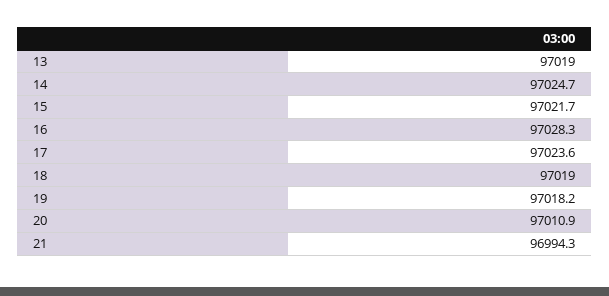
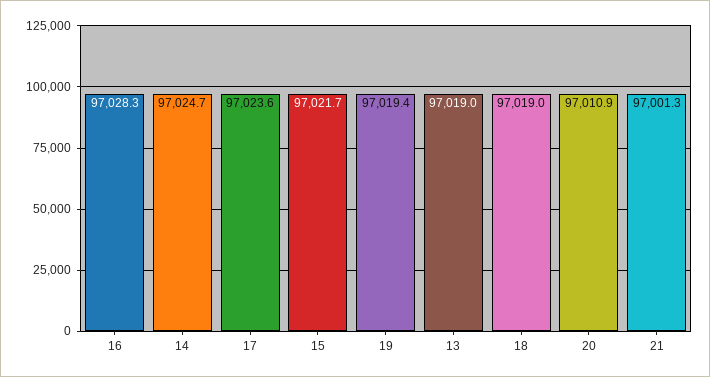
  {
    "13": 97019,
    "14": 97024.7,
    "15": 97021.7,
    "16": 97028.3,
    "17": 97023.6,
    "18": 97019,
-   "19": 97018.2,
+   "19": 97019.4,
    "20": 97010.9,
-   "21": 96994.3
+   "21": 97001.3
  }

